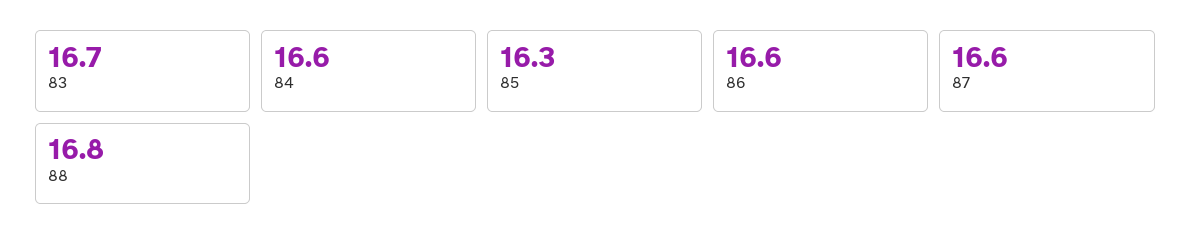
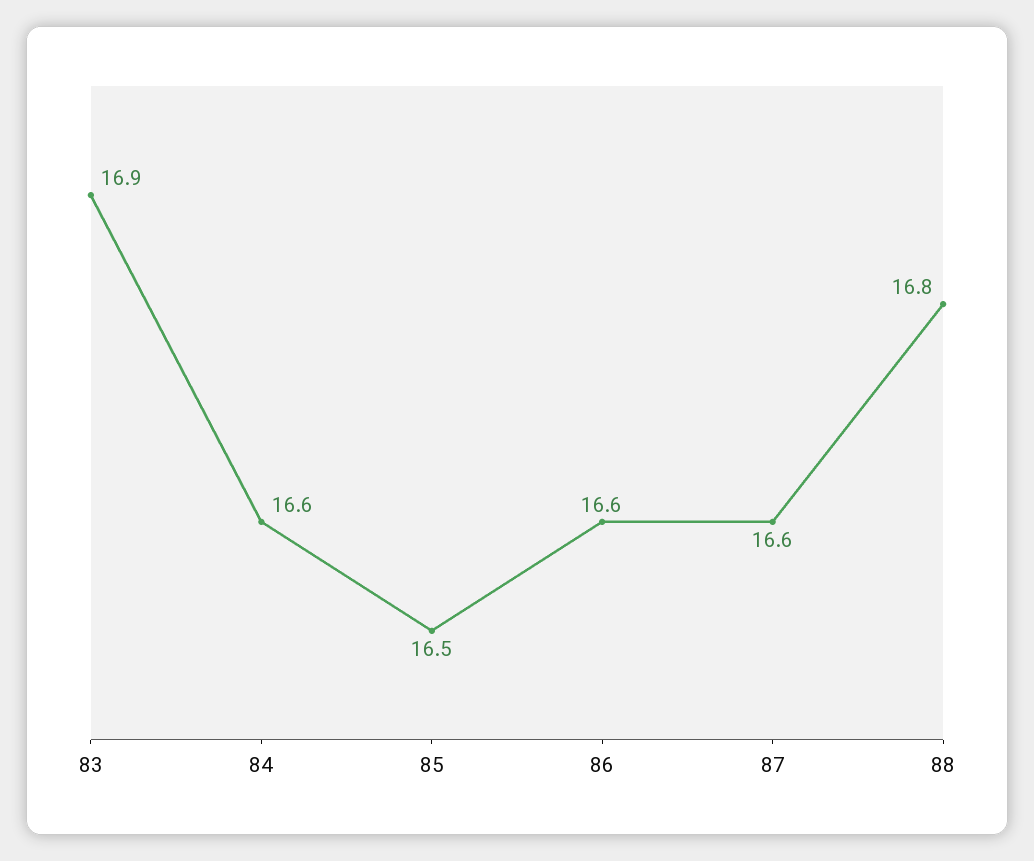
  {
-   "83": 16.7,
+   "83": 16.9,
    "84": 16.6,
-   "85": 16.3,
+   "85": 16.5,
    "86": 16.6,
    "87": 16.6,
    "88": 16.8
  }

